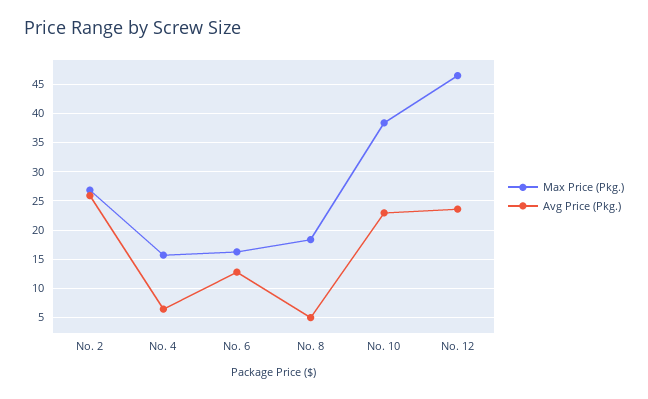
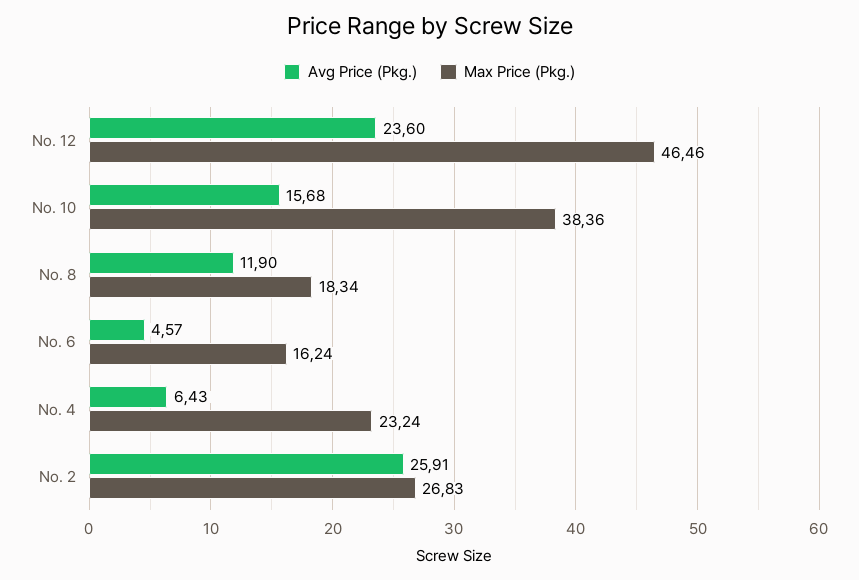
  {
    "Max Price (Pkg.)": {
      "No. 2": 26.83,
-     "No. 4": 15,
+     "No. 4": 23.24,
      "No. 6": 16.24,
      "No. 8": 18.34,
      "No. 10": 38.36,
      "No. 12": 46.46
    },
    "Avg Price (Pkg.)": {
      "No. 2": 25.91,
      "No. 4": 6.43,
-     "No. 6": 12.5,
+     "No. 6": 4.57,
-     "No. 8": 5,
+     "No. 8": 11.9,
-     "No. 10": 22.5,
+     "No. 10": 15.68,
      "No. 12": 23.6
    }
  }

